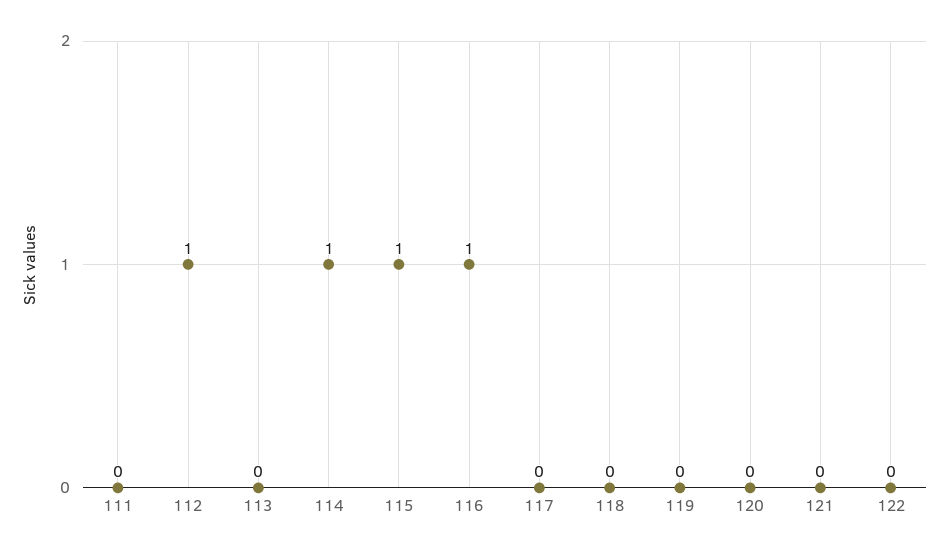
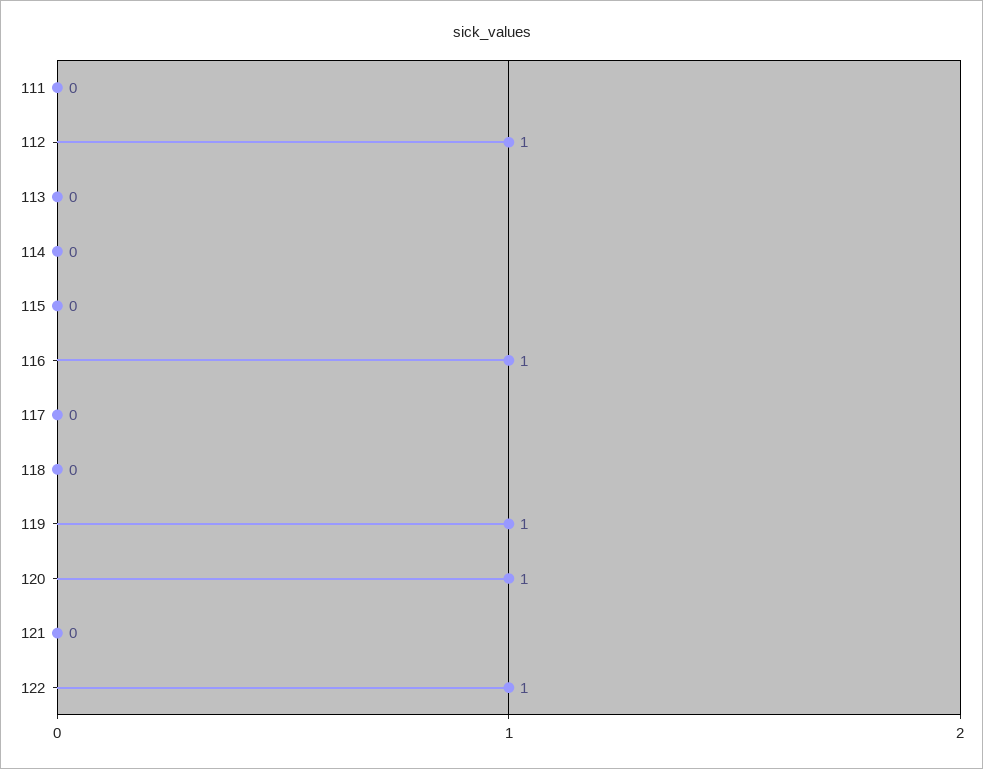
  {
    "111": 0,
    "112": 1,
    "113": 0,
-   "114": 1,
+   "114": 0,
-   "115": 1,
+   "115": 0,
    "116": 1,
    "117": 0,
    "118": 0,
-   "119": 0,
+   "119": 1,
-   "120": 0,
+   "120": 1,
    "121": 0,
-   "122": 0
+   "122": 1
  }

